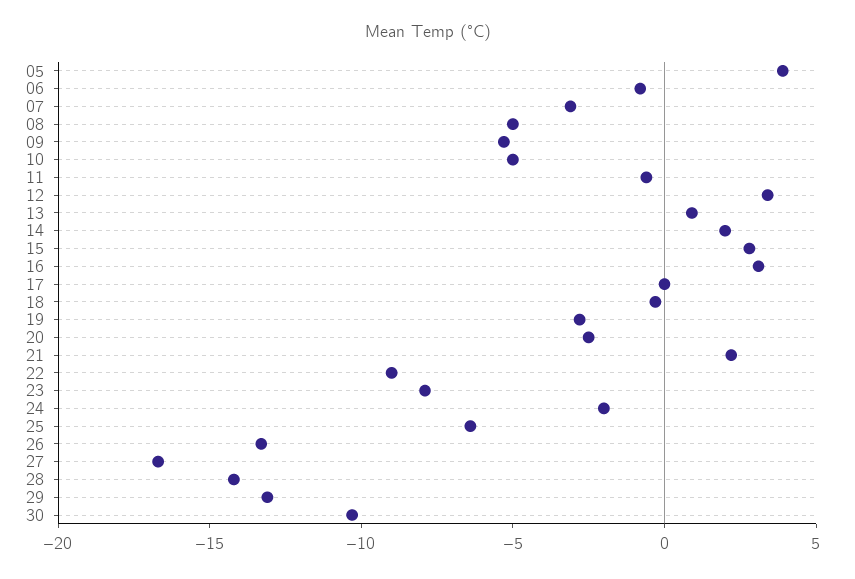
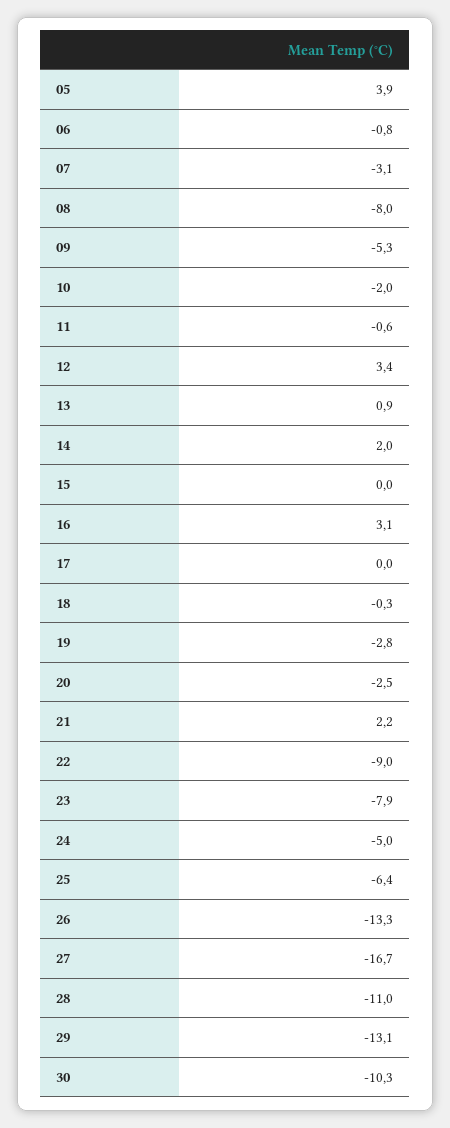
  {
    "05": 3.9,
    "06": -0.8,
    "07": -3.1,
-   "08": -5,
+   "08": -8,
    "09": -5.3,
-   "10": -5,
+   "10": -2,
    "11": -0.6,
    "12": 3.4,
    "13": 0.9,
    "14": 2,
-   "15": 3,
+   "15": 0,
    "16": 3.1,
    "17": 0,
    "18": -0.3,
    "19": -2.8,
    "20": -2.5,
    "21": 2.2,
    "22": -9,
    "23": -7.9,
-   "24": -2,
+   "24": -5,
    "25": -6.4,
    "26": -13.3,
    "27": -16.7,
-   "28": -14,
+   "28": -11,
    "29": -13.1,
    "30": -10.3
  }

